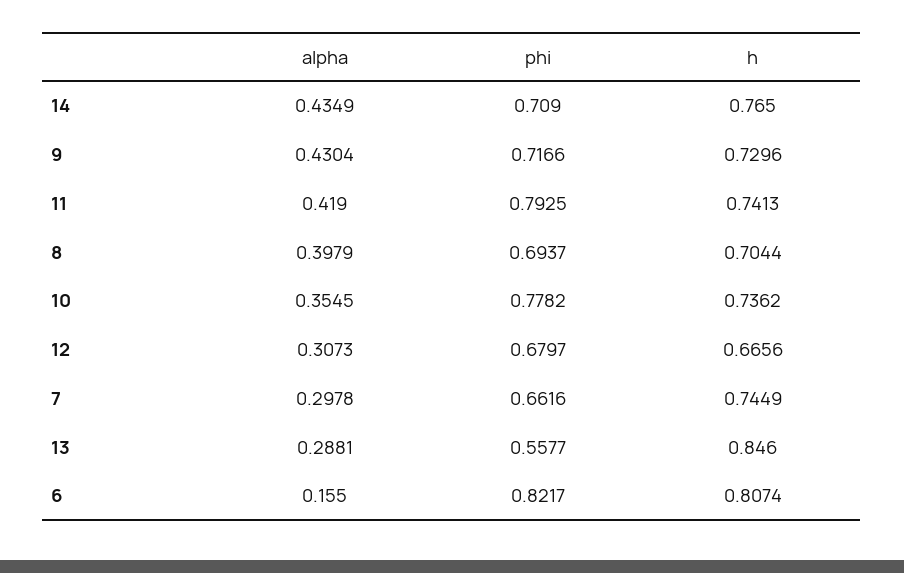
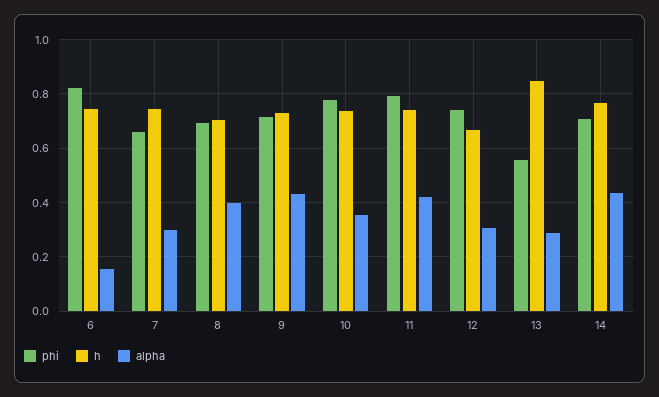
  {
    "alpha": {
      "14": 0.4349,
      "9": 0.4304,
      "11": 0.419,
      "8": 0.3979,
      "10": 0.3545,
      "12": 0.3073,
      "7": 0.2978,
      "13": 0.2881,
      "6": 0.155
    },
    "phi": {
      "14": 0.709,
      "9": 0.7166,
      "11": 0.7925,
      "8": 0.6937,
      "10": 0.7782,
-     "12": 0.6797,
+     "12": 0.75,
      "7": 0.6616,
      "13": 0.5577,
      "6": 0.8217
    },
    "h": {
      "14": 0.765,
      "9": 0.7296,
      "11": 0.7413,
      "8": 0.7044,
      "10": 0.7362,
      "12": 0.6656,
      "7": 0.7449,
      "13": 0.846,
-     "6": 0.8074
+     "6": 0.75
    }
  }

